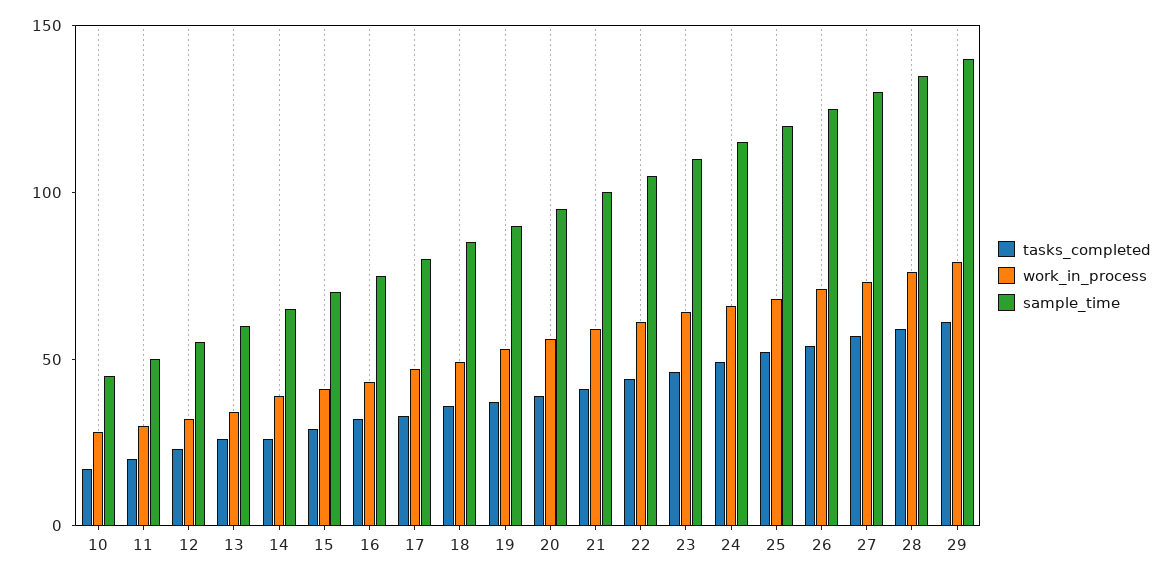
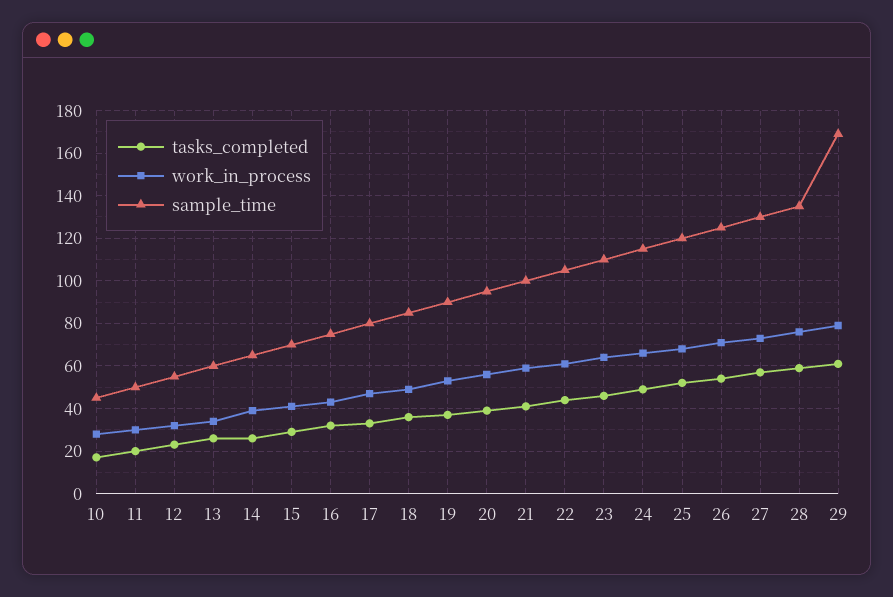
  {
    "tasks_completed": {
      "10": 15,
      "11": 20,
      "12": 25,
      "13": 25,
      "14": 25,
      "15": 30,
      "16": 30,
      "17": 35,
      "18": 35,
      "19": 35,
      "20": 40,
      "21": 40,
      "22": 45,
      "23": 45,
      "24": 50,
      "25": 50,
      "26": 55,
      "27": 55,
      "28": 60,
      "29": 60
    },
    "work_in_process": {
      "10": 30,
      "11": 30,
      "12": 30,
      "13": 35,
      "14": 40,
      "15": 40,
      "16": 45,
      "17": 45,
      "18": 50,
      "19": 55,
      "20": 55,
      "21": 60,
      "22": 60,
      "23": 65,
      "24": 65,
      "25": 70,
      "26": 70,
      "27": 75,
      "28": 75,
      "29": 80
    },
    "sample_time": {
      "10": 45,
      "11": 50,
      "12": 55,
      "13": 60,
      "14": 65,
      "15": 70,
      "16": 75,
      "17": 80,
      "18": 85,
      "19": 90,
      "20": 95,
      "21": 100,
      "22": 105,
      "23": 110,
      "24": 115,
      "25": 120,
      "26": 125,
      "27": 130,
      "28": 135,
-     "29": 140
+     "29": 170
    }
  }

